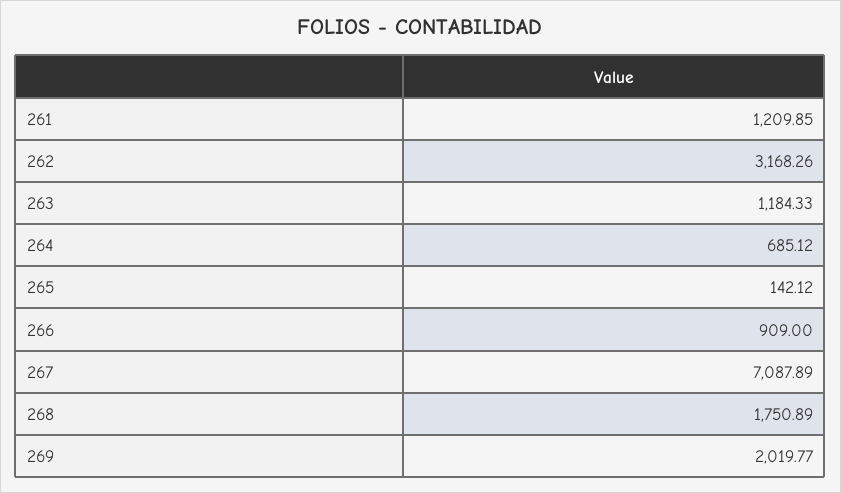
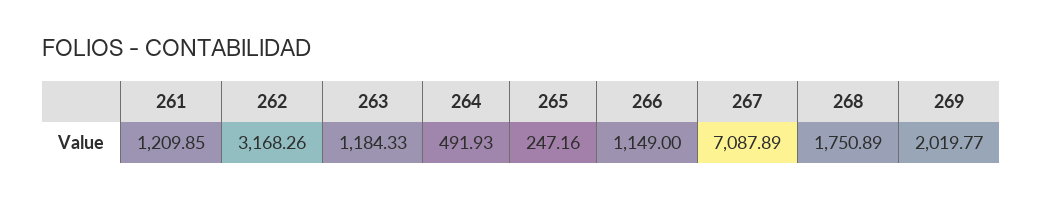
  {
    "261": 1209.85,
    "262": 3168.26,
    "263": 1184.33,
-   "264": 685.12,
+   "264": 491.93,
-   "265": 142.12,
+   "265": 247.16,
-   "266": 909,
+   "266": 1149,
    "267": 7087.89,
    "268": 1750.89,
    "269": 2019.77
  }

